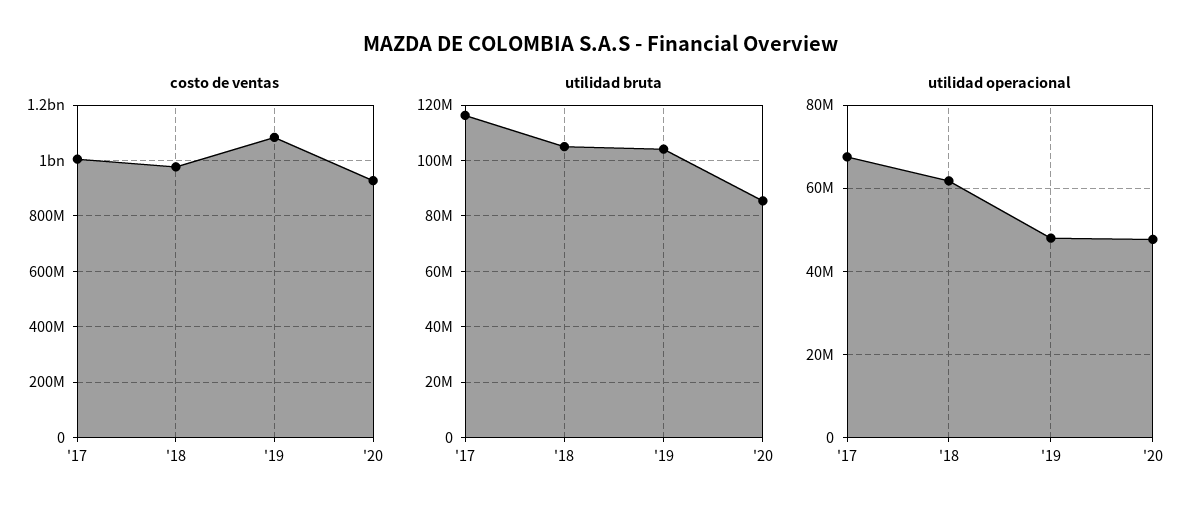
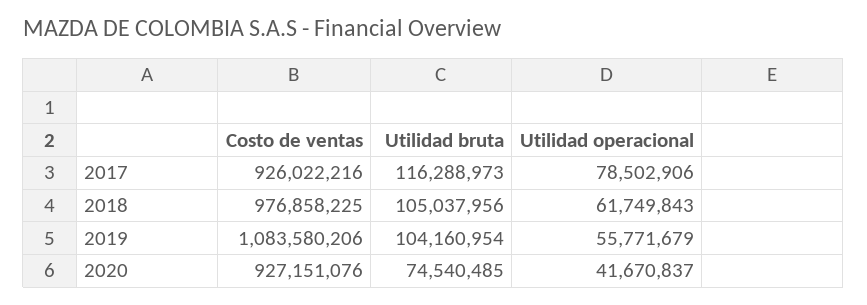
  {
    "costo de ventas": {
-     "'17": 1000000000,
+     "'17": 926022216,
      "'18": 976858225,
      "'19": 1083580206,
      "'20": 927151076
    },
    "utilidad bruta": {
      "'17": 116288973,
      "'18": 105037956,
      "'19": 104160954,
-     "'20": 85000000
+     "'20": 74540485
    },
    "utilidad operacional": {
-     "'17": 68000000,
+     "'17": 78502906,
      "'18": 61749843,
-     "'19": 48000000,
+     "'19": 55771679,
-     "'20": 48000000
+     "'20": 41670837
    }
  }

